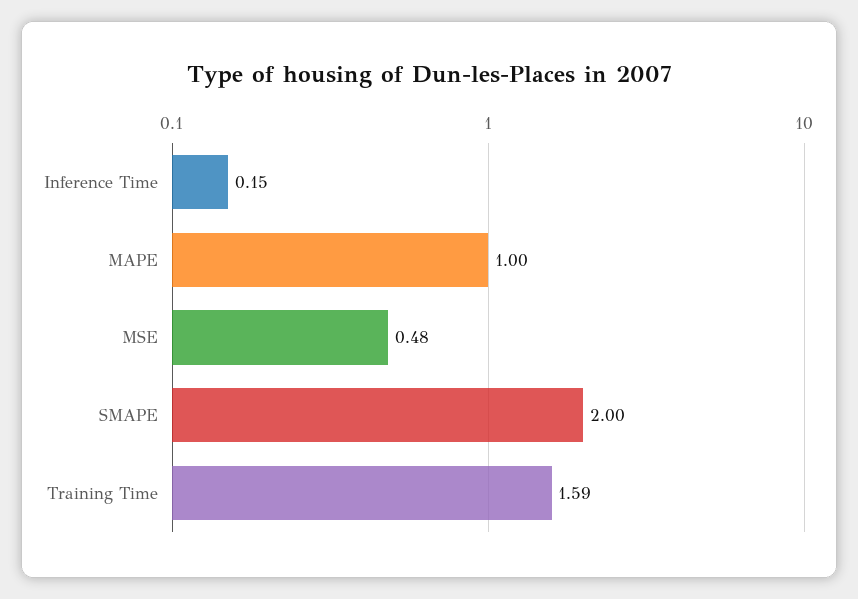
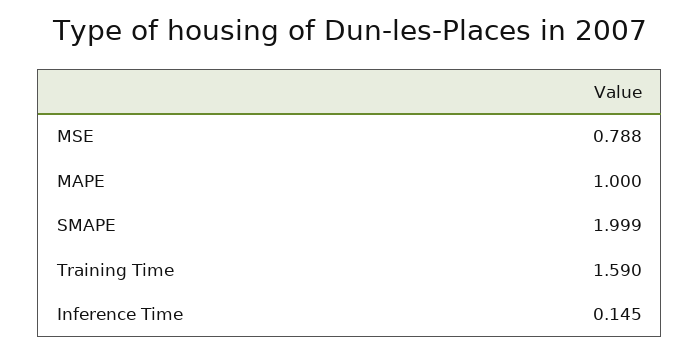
  {
    "Inference Time": 0.145,
    "MAPE": 1,
-   "MSE": 0.48,
+   "MSE": 0.788,
    "SMAPE": 1.999,
    "Training Time": 1.59
  }

